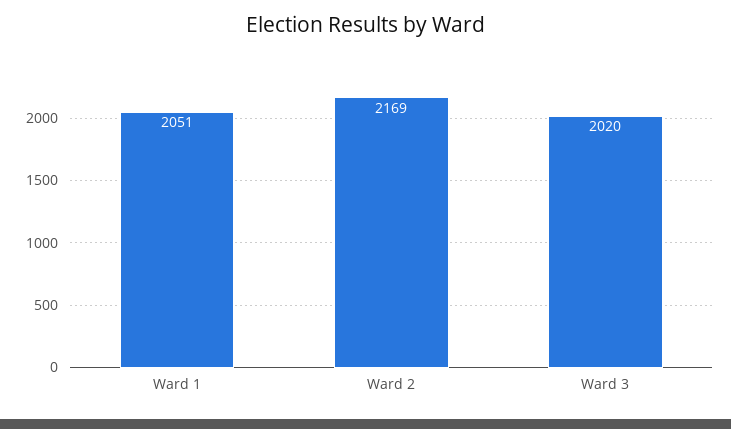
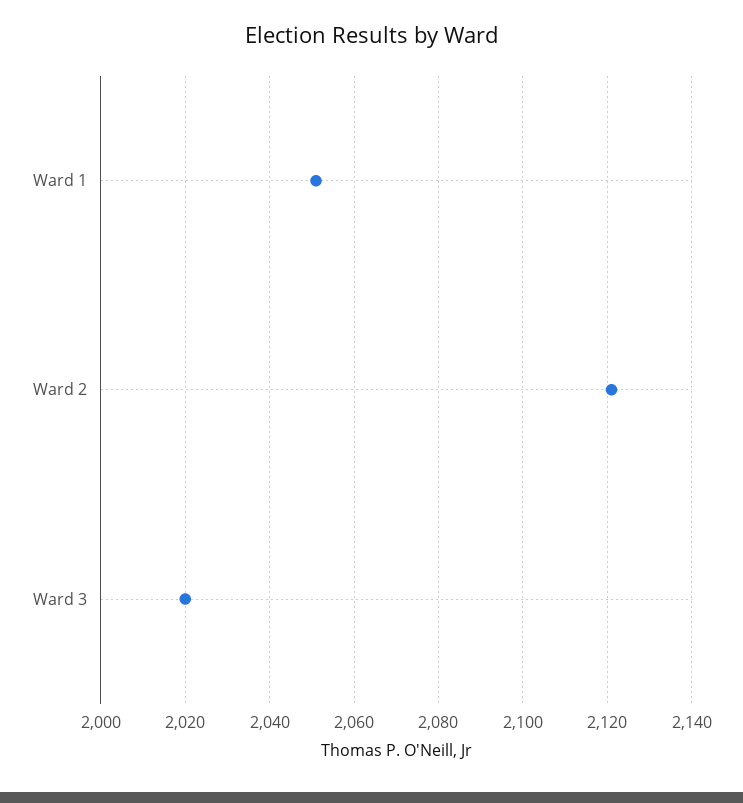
  {
    "Ward 1": 2051,
-   "Ward 2": 2169,
+   "Ward 2": 2120,
    "Ward 3": 2020
  }

